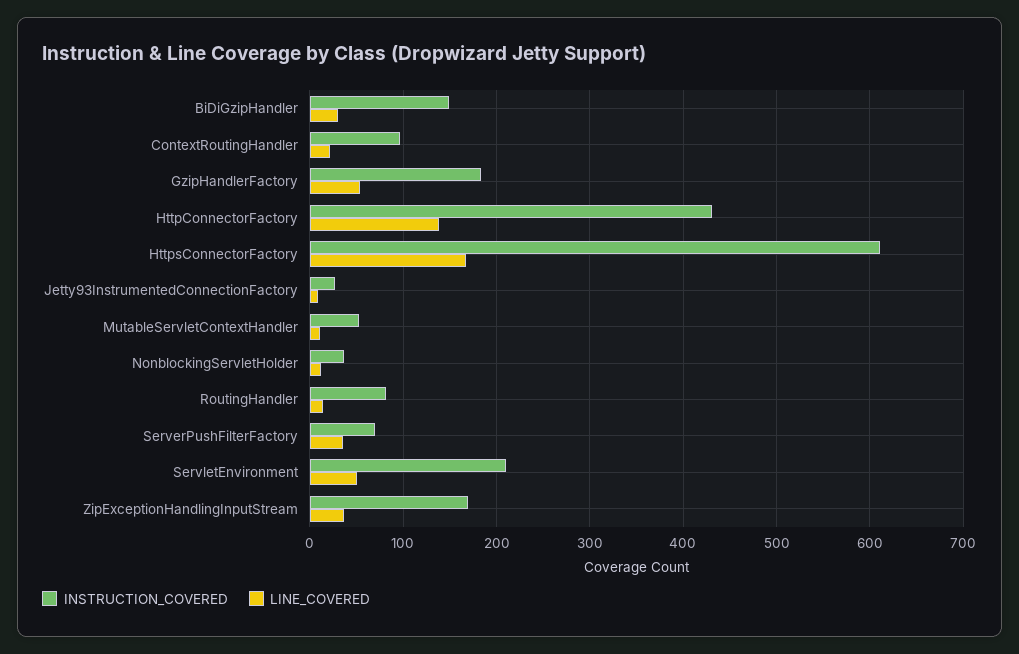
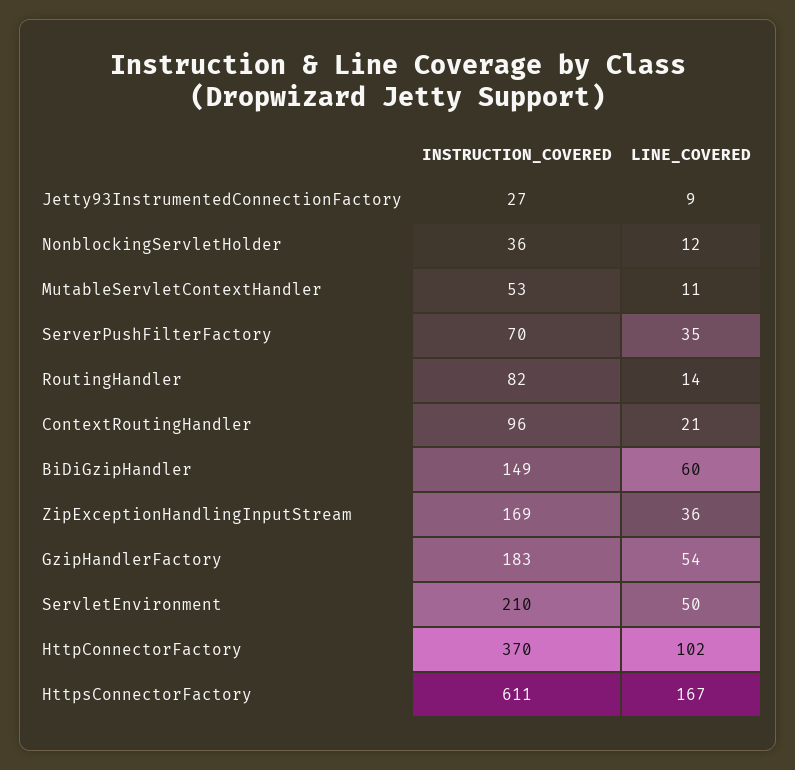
  {
    "INSTRUCTION_COVERED": {
      "BiDiGzipHandler": 149,
      "ContextRoutingHandler": 96,
      "GzipHandlerFactory": 183,
-     "HttpConnectorFactory": 430,
+     "HttpConnectorFactory": 370,
      "HttpsConnectorFactory": 611,
      "Jetty93InstrumentedConnectionFactory": 27,
      "MutableServletContextHandler": 53,
      "NonblockingServletHolder": 36,
      "RoutingHandler": 82,
      "ServerPushFilterFactory": 70,
      "ServletEnvironment": 210,
      "ZipExceptionHandlingInputStream": 169
    },
    "LINE_COVERED": {
-     "BiDiGzipHandler": 30,
+     "BiDiGzipHandler": 60,
      "ContextRoutingHandler": 21,
      "GzipHandlerFactory": 54,
-     "HttpConnectorFactory": 140,
+     "HttpConnectorFactory": 102,
      "HttpsConnectorFactory": 167,
      "Jetty93InstrumentedConnectionFactory": 9,
      "MutableServletContextHandler": 11,
      "NonblockingServletHolder": 12,
      "RoutingHandler": 14,
      "ServerPushFilterFactory": 35,
      "ServletEnvironment": 50,
      "ZipExceptionHandlingInputStream": 36
    }
  }

